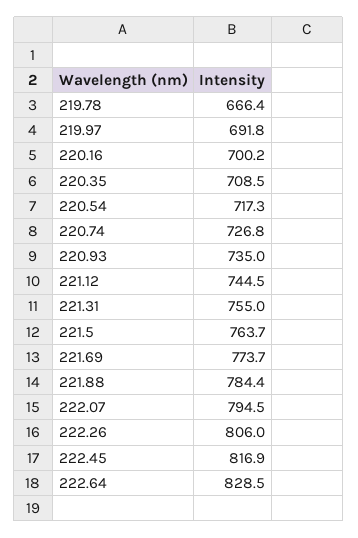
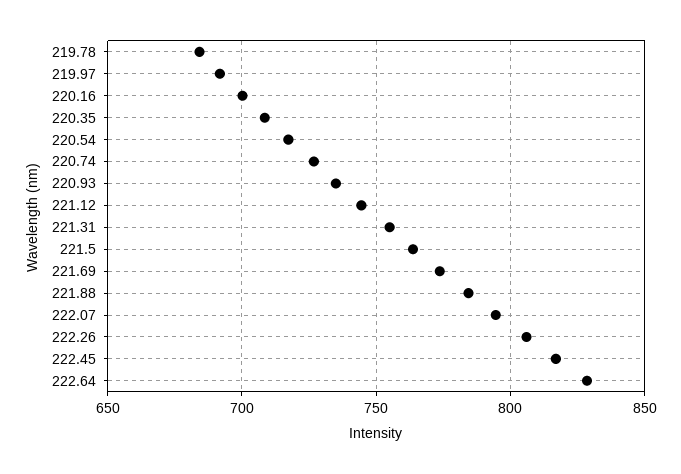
  {
-   "219.78": 666.4,
+   "219.78": 685,
    "219.97": 691.8,
    "220.16": 700.2,
    "220.35": 708.5,
    "220.54": 717.3,
    "220.74": 726.8,
    "220.93": 735,
    "221.12": 744.5,
    "221.31": 755,
    "221.5": 763.7,
    "221.69": 773.7,
    "221.88": 784.4,
    "222.07": 794.5,
    "222.26": 806,
    "222.45": 816.9,
    "222.64": 828.5
  }

